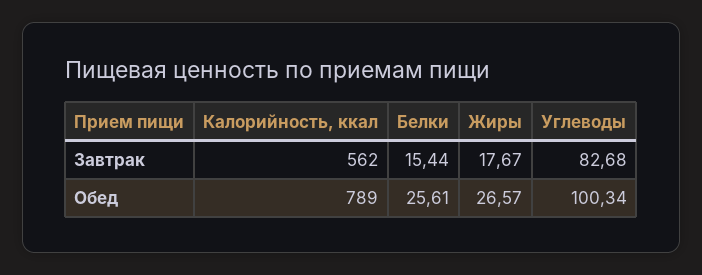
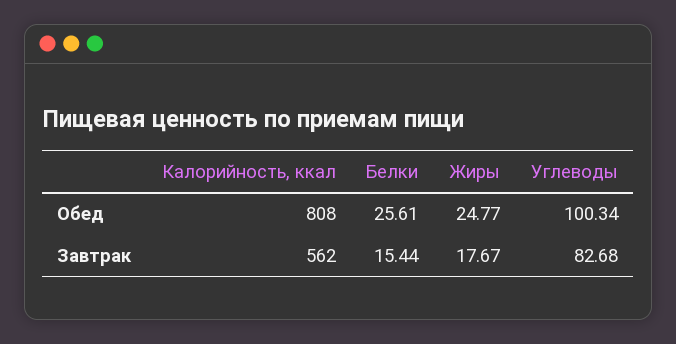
  {
    "Калорийность, ккал": {
      "Завтрак": 562,
-     "Обед": 789
+     "Обед": 808
    },
    "Белки": {
      "Завтрак": 15.44,
      "Обед": 25.61
    },
    "Жиры": {
      "Завтрак": 17.67,
-     "Обед": 26.57
+     "Обед": 24.77
    },
    "Углеводы": {
      "Завтрак": 82.68,
      "Обед": 100.34
    }
  }

